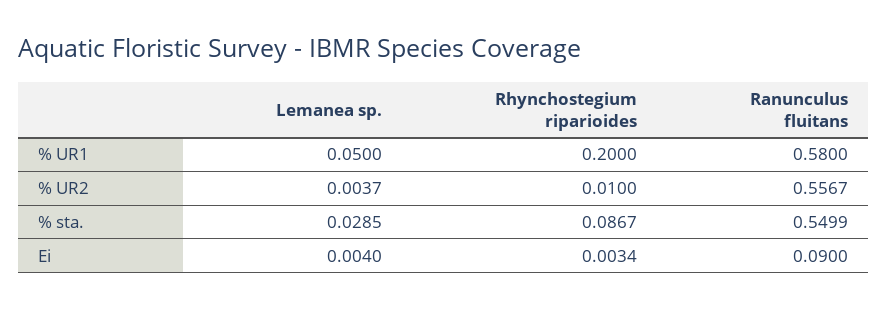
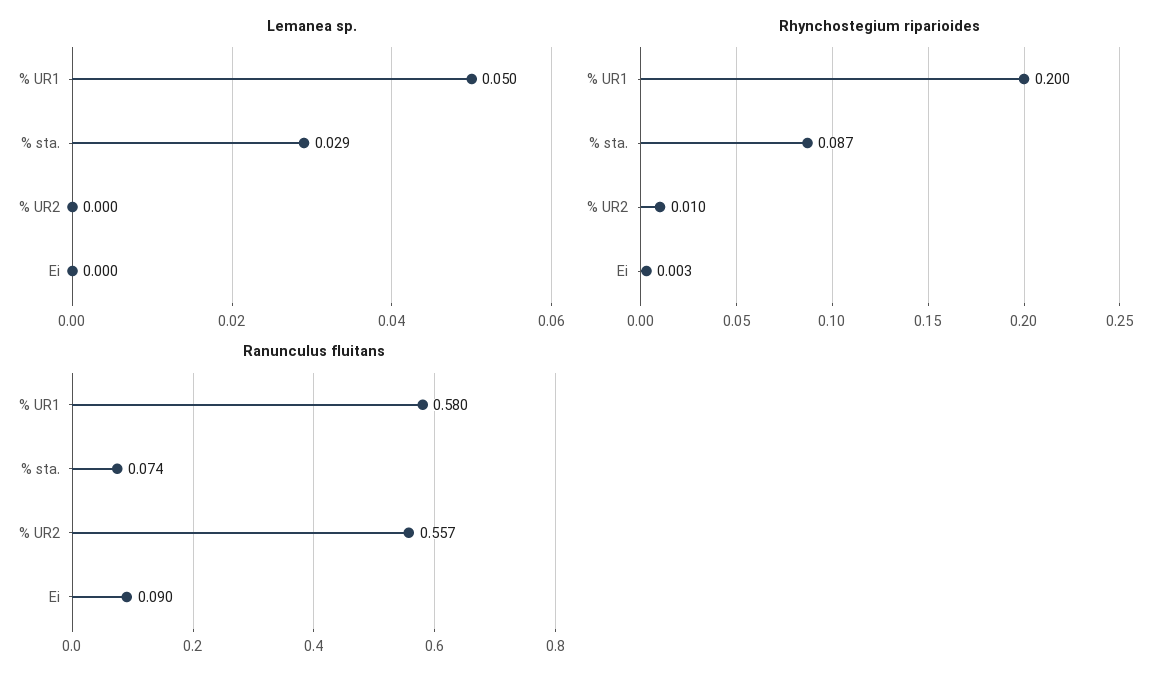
  {
    "Lemanea sp.": {
      "% UR1": 0.05,
-     "% UR2": 0.0037,
+     "% UR2": 0,
      "% sta.": 0.0285,
-     "Ei": 0.004
+     "Ei": 0
    },
    "Rhynchostegium riparioides": {
      "% UR1": 0.2,
      "% UR2": 0.01,
      "% sta.": 0.0867,
      "Ei": 0.0034
    },
    "Ranunculus fluitans": {
      "% UR1": 0.58,
      "% UR2": 0.5567,
-     "% sta.": 0.5499,
+     "% sta.": 0.074,
      "Ei": 0.09
    }
  }

